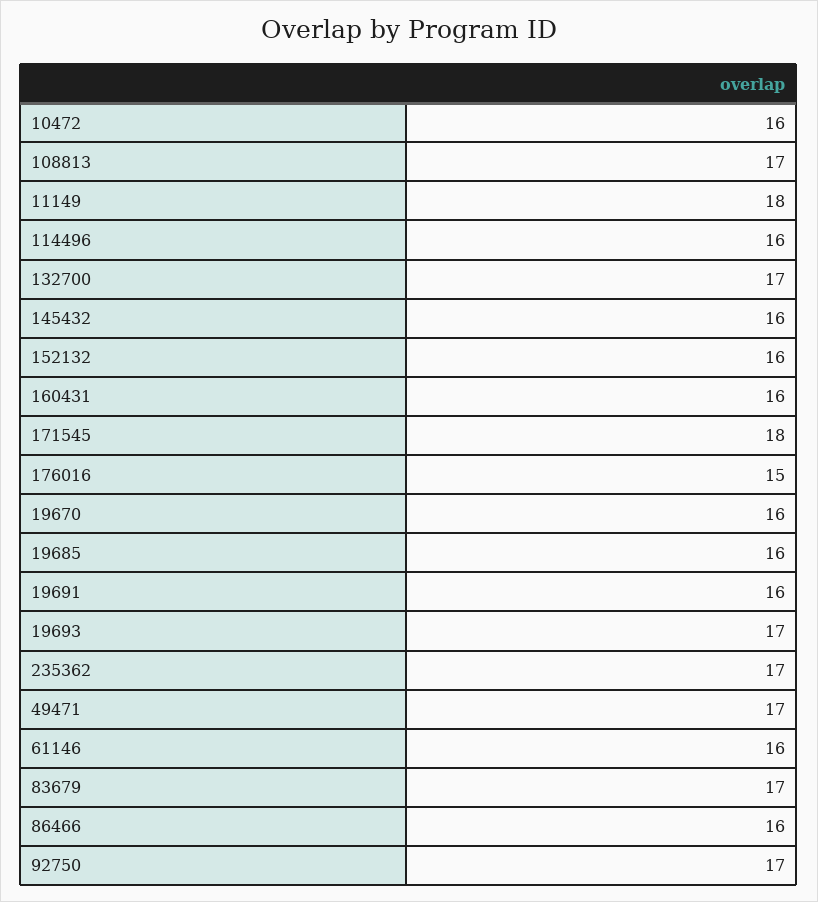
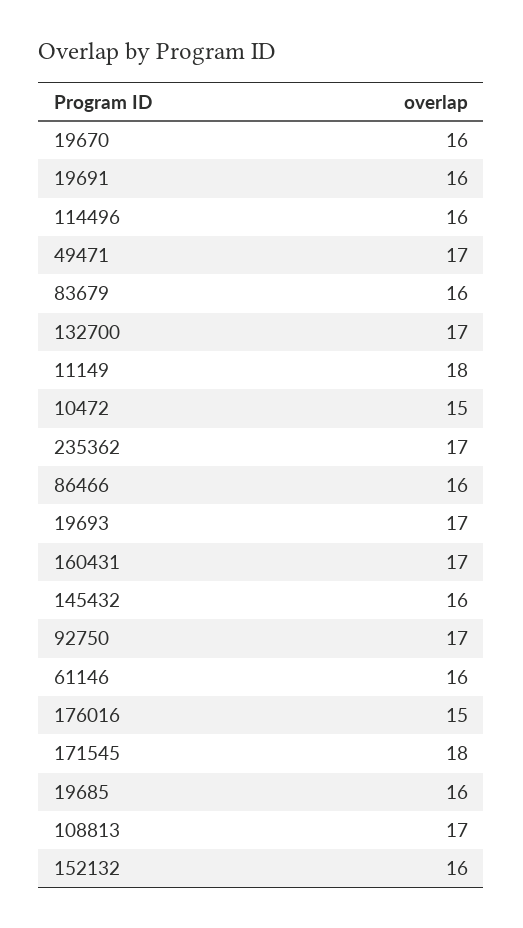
  {
-   "10472": 16,
+   "10472": 15,
    "108813": 17,
    "11149": 18,
    "114496": 16,
    "132700": 17,
    "145432": 16,
    "152132": 16,
-   "160431": 16,
+   "160431": 17,
    "171545": 18,
    "176016": 15,
    "19670": 16,
    "19685": 16,
    "19691": 16,
    "19693": 17,
    "235362": 17,
    "49471": 17,
    "61146": 16,
-   "83679": 17,
+   "83679": 16,
    "86466": 16,
    "92750": 17
  }

